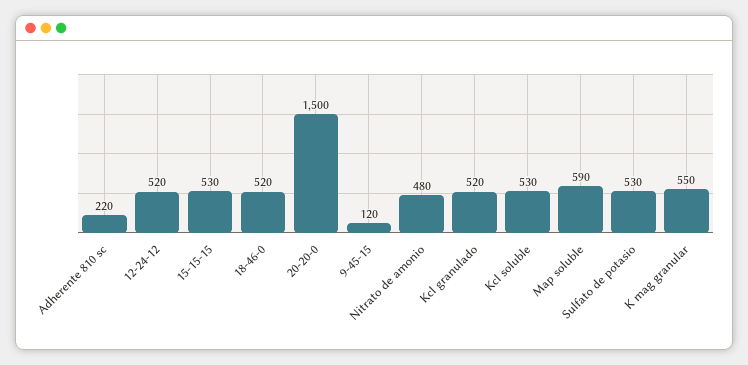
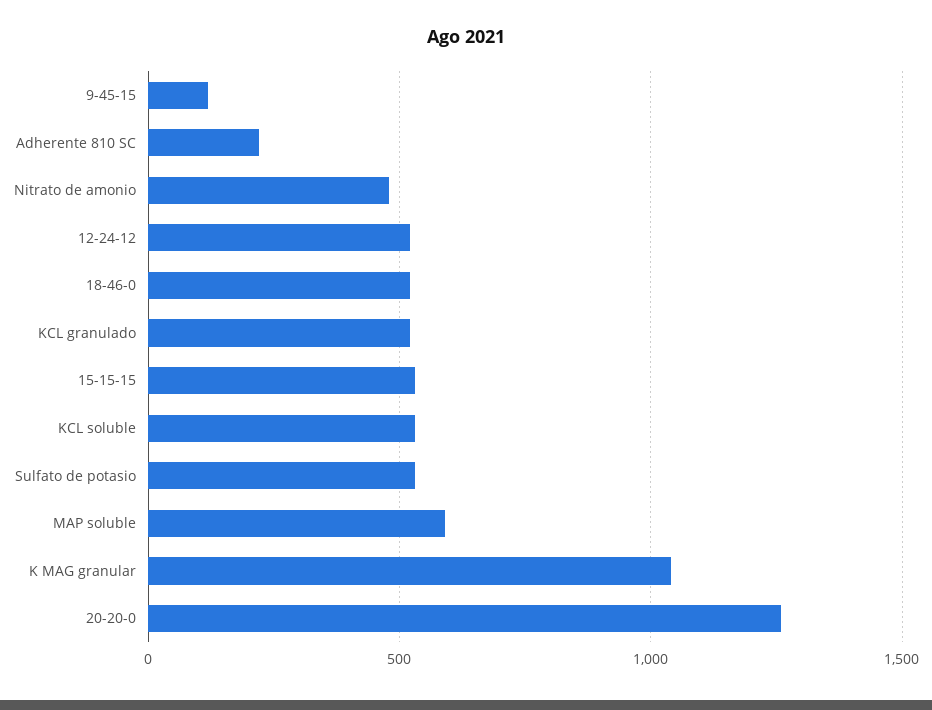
  {
    "Adherente 810 sc": 220,
    "12-24-12": 520,
    "15-15-15": 530,
    "18-46-0": 520,
-   "20-20-0": 1500,
+   "20-20-0": 1250,
    "9-45-15": 120,
    "Nitrato de amonio": 480,
    "Kcl granulado": 520,
    "Kcl soluble": 530,
    "Map soluble": 590,
    "Sulfato de potasio": 530,
-   "K mag granular": 550
+   "K mag granular": 1050
  }

